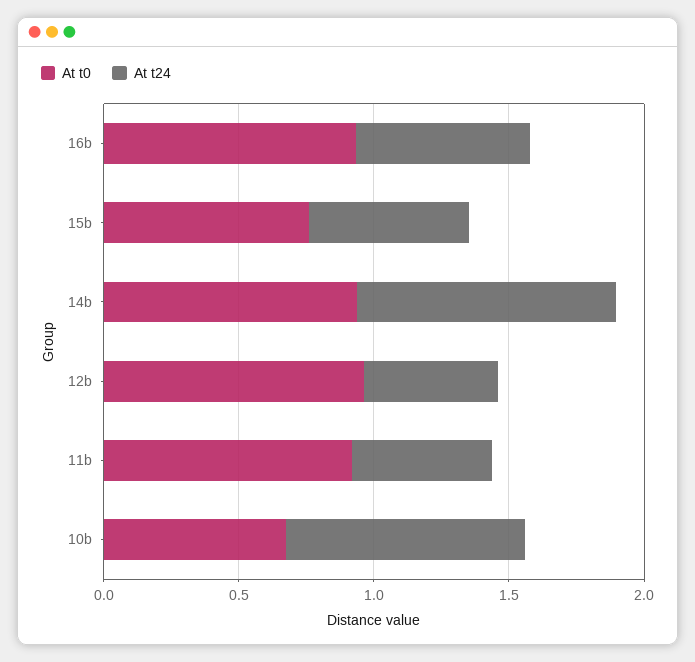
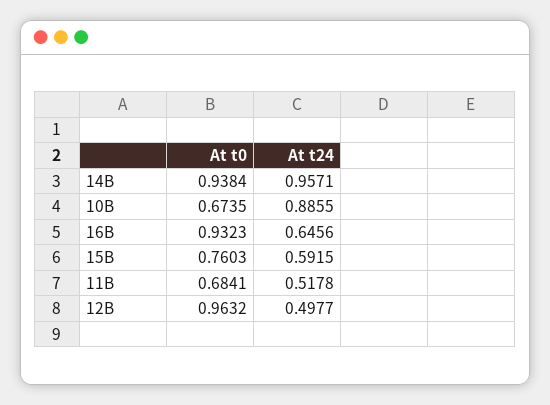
  {
    "At t0": {
      "16b": 0.9323,
      "15b": 0.7603,
      "14b": 0.9384,
      "12b": 0.9632,
-     "11b": 0.9,
+     "11b": 0.6841,
      "10b": 0.6735
    },
    "At t24": {
      "16b": 0.6456,
      "15b": 0.5915,
      "14b": 0.9571,
      "12b": 0.4977,
      "11b": 0.5178,
      "10b": 0.8855
    }
  }

